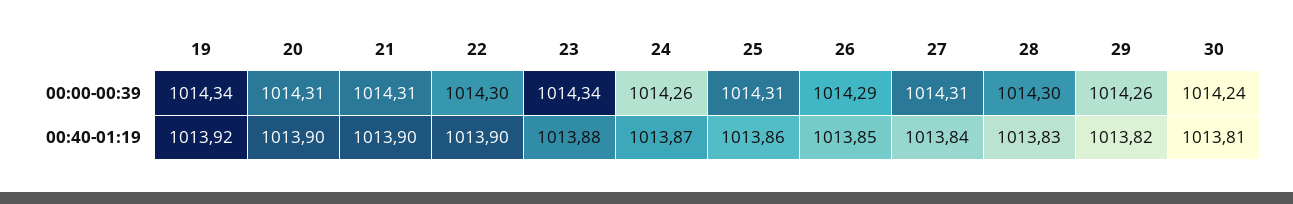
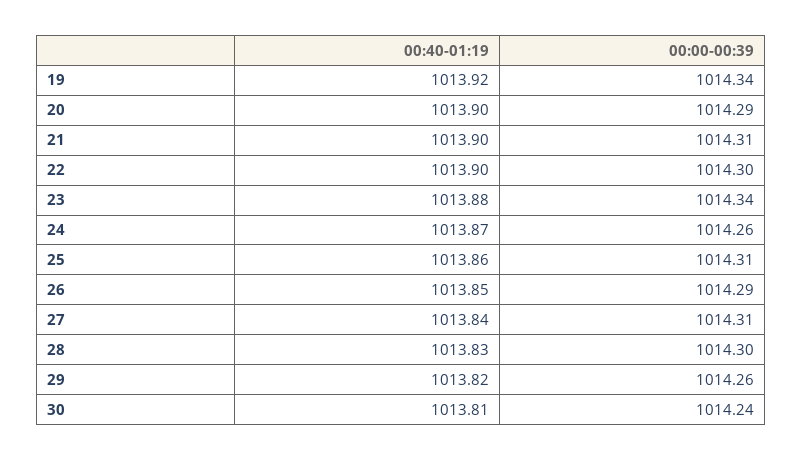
  {
    "19": {
      "00:00-00:39": 1014.34,
      "00:40-01:19": 1013.92
    },
    "20": {
-     "00:00-00:39": 1014.31,
+     "00:00-00:39": 1014.29,
      "00:40-01:19": 1013.9
    },
    "21": {
      "00:00-00:39": 1014.31,
      "00:40-01:19": 1013.9
    },
    "22": {
      "00:00-00:39": 1014.3,
      "00:40-01:19": 1013.9
    },
    "23": {
      "00:00-00:39": 1014.34,
      "00:40-01:19": 1013.88
    },
    "24": {
      "00:00-00:39": 1014.26,
      "00:40-01:19": 1013.87
    },
    "25": {
      "00:00-00:39": 1014.31,
      "00:40-01:19": 1013.86
    },
    "26": {
      "00:00-00:39": 1014.29,
      "00:40-01:19": 1013.85
    },
    "27": {
      "00:00-00:39": 1014.31,
      "00:40-01:19": 1013.84
    },
    "28": {
      "00:00-00:39": 1014.3,
      "00:40-01:19": 1013.83
    },
    "29": {
      "00:00-00:39": 1014.26,
      "00:40-01:19": 1013.82
    },
    "30": {
      "00:00-00:39": 1014.24,
      "00:40-01:19": 1013.81
    }
  }

